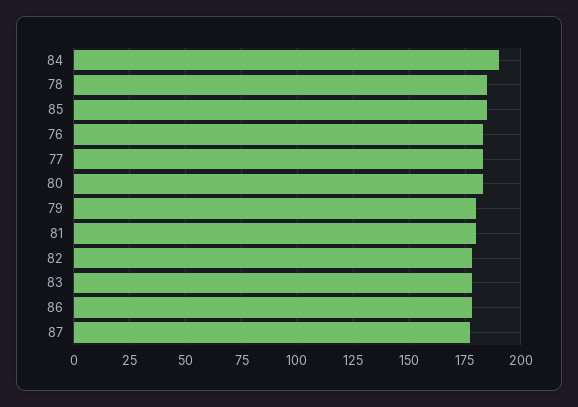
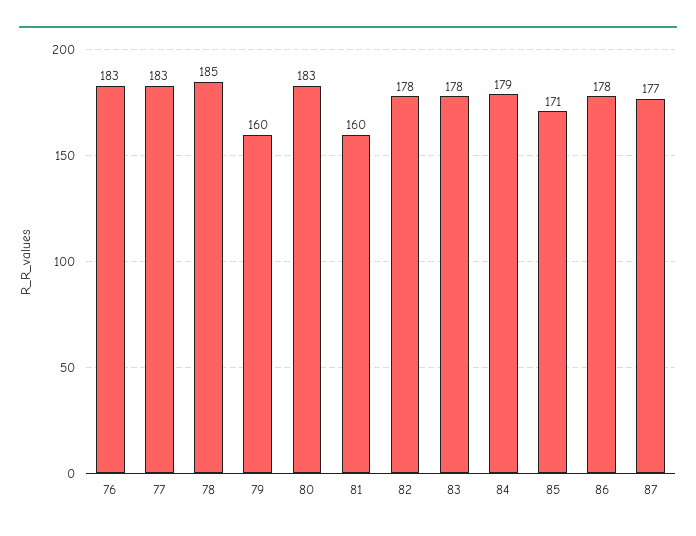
  {
-   "84": 190,
+   "84": 179,
    "78": 185,
-   "85": 185,
+   "85": 171,
    "76": 183,
    "77": 183,
    "80": 183,
-   "79": 180,
+   "79": 160,
-   "81": 180,
+   "81": 160,
    "82": 178,
    "83": 178,
    "86": 178,
    "87": 177
  }

